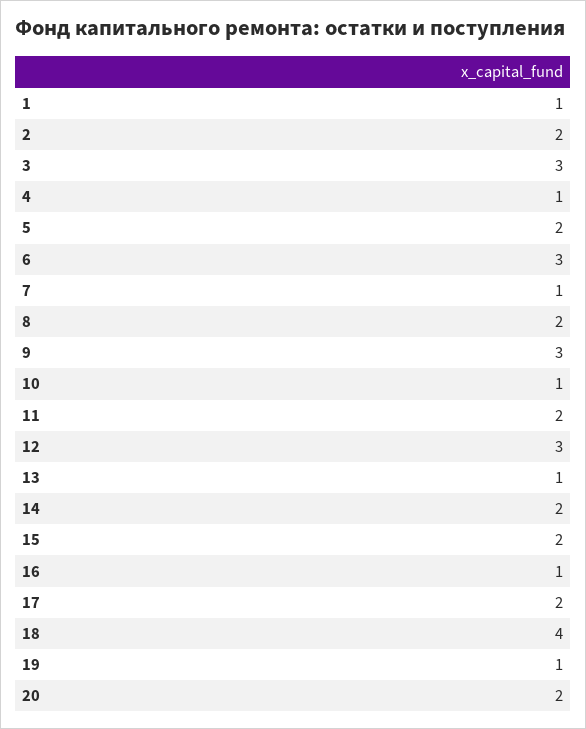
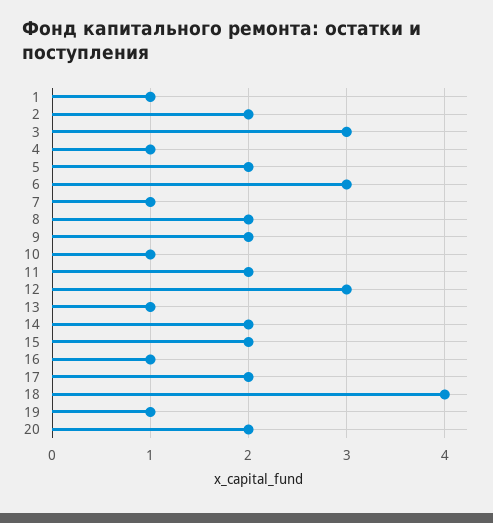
  {
    "1": 1,
    "2": 2,
    "3": 3,
    "4": 1,
    "5": 2,
    "6": 3,
    "7": 1,
    "8": 2,
-   "9": 3,
+   "9": 2,
    "10": 1,
    "11": 2,
    "12": 3,
    "13": 1,
    "14": 2,
    "15": 2,
    "16": 1,
    "17": 2,
    "18": 4,
    "19": 1,
    "20": 2
  }

